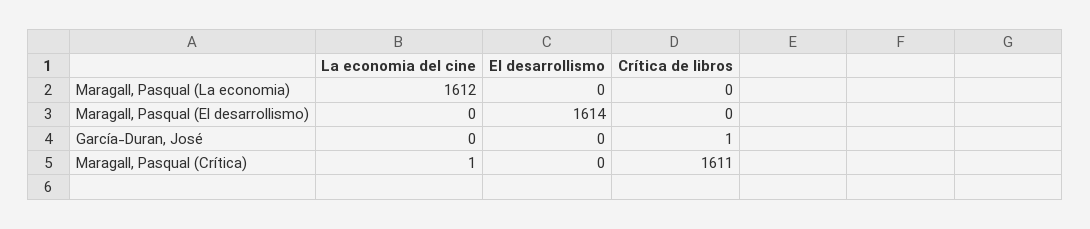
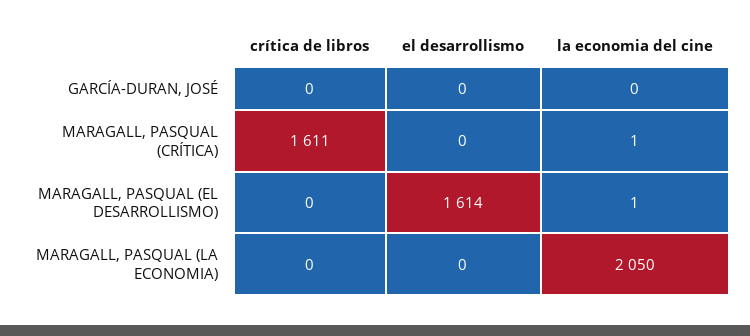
  {
    "La economia del cine": {
-     "Maragall, Pasqual (La economia)": 1612,
+     "Maragall, Pasqual (La economia)": 2050,
-     "Maragall, Pasqual (El desarrollismo)": 0,
+     "Maragall, Pasqual (El desarrollismo)": 1,
      "García-Duran, José": 0,
      "Maragall, Pasqual (Crítica)": 1
    },
    "El desarrollismo": {
      "Maragall, Pasqual (La economia)": 0,
      "Maragall, Pasqual (El desarrollismo)": 1614,
      "García-Duran, José": 0,
      "Maragall, Pasqual (Crítica)": 0
    },
    "Crítica de libros": {
      "Maragall, Pasqual (La economia)": 0,
      "Maragall, Pasqual (El desarrollismo)": 0,
-     "García-Duran, José": 1,
+     "García-Duran, José": 0,
      "Maragall, Pasqual (Crítica)": 1611
    }
  }

